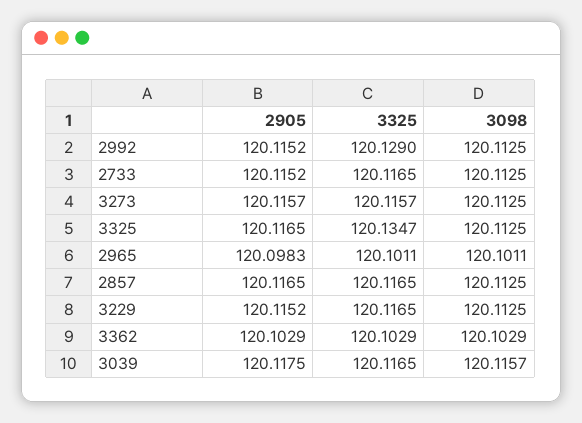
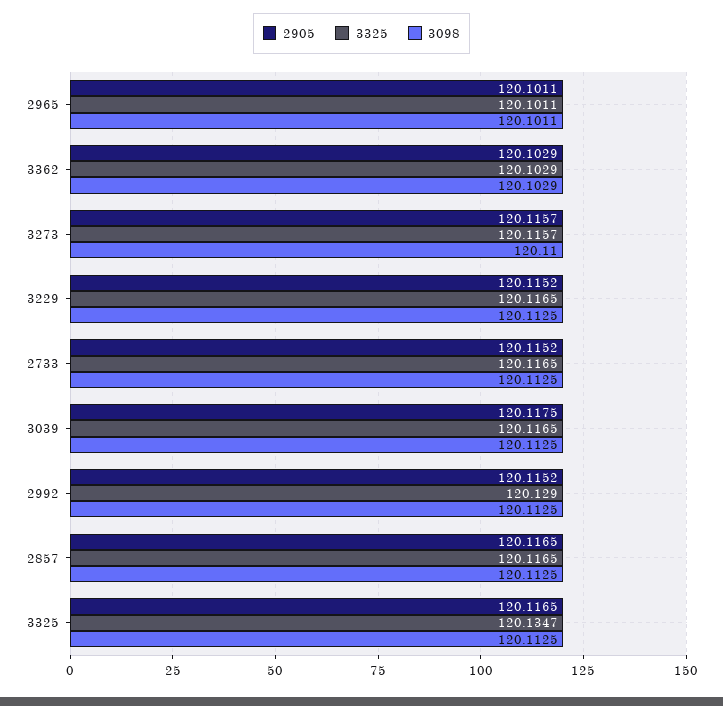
  {
    "2905": {
      "2992": 120.1152,
      "2733": 120.1152,
      "3273": 120.1157,
      "3325": 120.1165,
-     "2965": 120.0983,
+     "2965": 120.1011,
      "2857": 120.1165,
      "3229": 120.1152,
      "3362": 120.1029,
      "3039": 120.1175
    },
    "3325": {
      "2992": 120.129,
      "2733": 120.1165,
      "3273": 120.1157,
      "3325": 120.1347,
      "2965": 120.1011,
      "2857": 120.1165,
      "3229": 120.1165,
      "3362": 120.1029,
      "3039": 120.1165
    },
    "3098": {
      "2992": 120.1125,
      "2733": 120.1125,
-     "3273": 120.1125,
+     "3273": 120.11,
      "3325": 120.1125,
      "2965": 120.1011,
      "2857": 120.1125,
      "3229": 120.1125,
      "3362": 120.1029,
-     "3039": 120.1157
+     "3039": 120.1125
    }
  }

